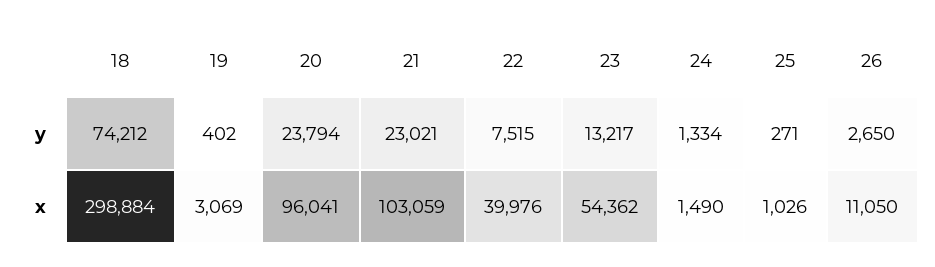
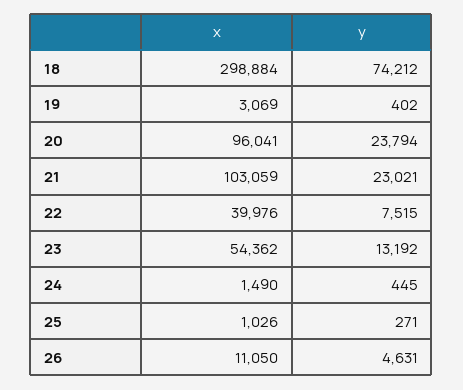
  {
    "18": {
      "y": 74212,
      "x": 298884
    },
    "19": {
      "y": 402,
      "x": 3069
    },
    "20": {
      "y": 23794,
      "x": 96041
    },
    "21": {
      "y": 23021,
      "x": 103059
    },
    "22": {
      "y": 7515,
      "x": 39976
    },
    "23": {
-     "y": 13217,
+     "y": 13192,
      "x": 54362
    },
    "24": {
-     "y": 1334,
+     "y": 445,
      "x": 1490
    },
    "25": {
      "y": 271,
      "x": 1026
    },
    "26": {
-     "y": 2650,
+     "y": 4631,
      "x": 11050
    }
  }

